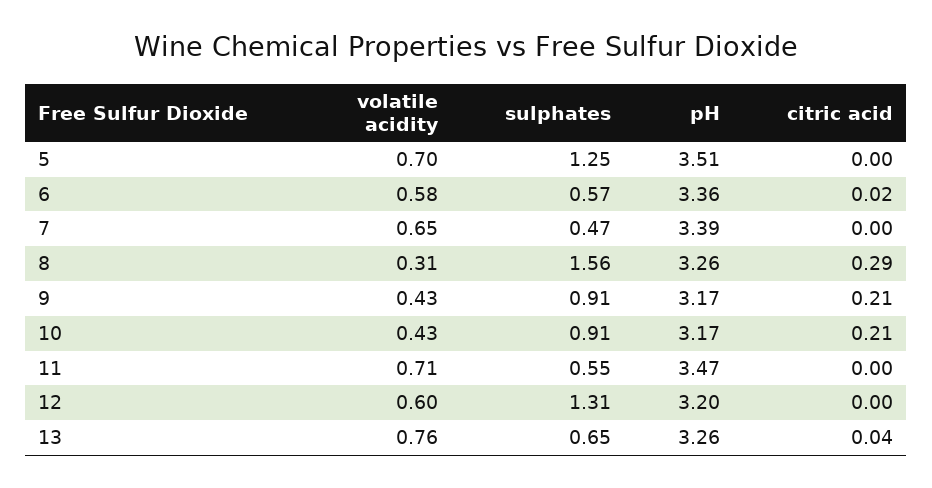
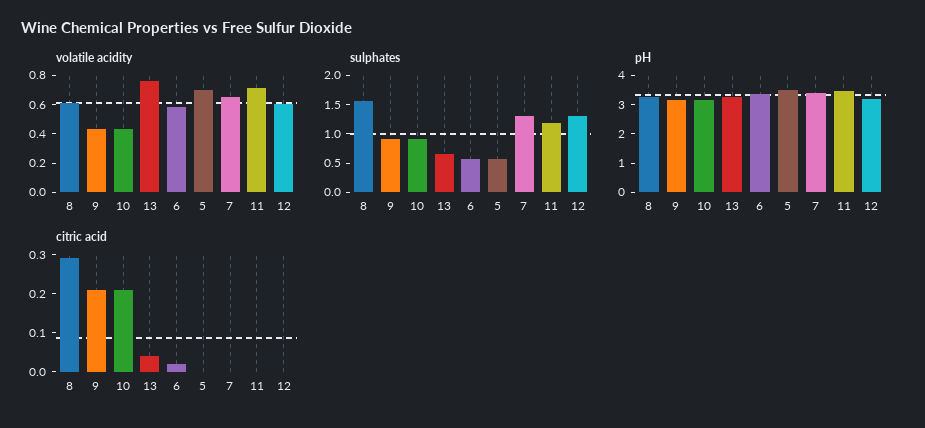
  {
    "volatile acidity": {
      "5": 0.7,
      "6": 0.58,
      "7": 0.65,
-     "8": 0.31,
+     "8": 0.6,
      "9": 0.43,
      "10": 0.43,
      "11": 0.71,
      "12": 0.6,
      "13": 0.76
    },
    "sulphates": {
-     "5": 1.25,
+     "5": 0.5,
      "6": 0.57,
-     "7": 0.47,
+     "7": 1.25,
      "8": 1.56,
      "9": 0.91,
      "10": 0.91,
-     "11": 0.55,
+     "11": 1.25,
      "12": 1.31,
      "13": 0.65
    },
    "pH": {
      "5": 3.51,
      "6": 3.36,
      "7": 3.39,
      "8": 3.26,
      "9": 3.17,
      "10": 3.17,
      "11": 3.47,
      "12": 3.2,
      "13": 3.26
    },
    "citric acid": {
      "5": 0,
      "6": 0.02,
      "7": 0,
      "8": 0.29,
      "9": 0.21,
      "10": 0.21,
      "11": 0,
      "12": 0,
      "13": 0.04
    }
  }

